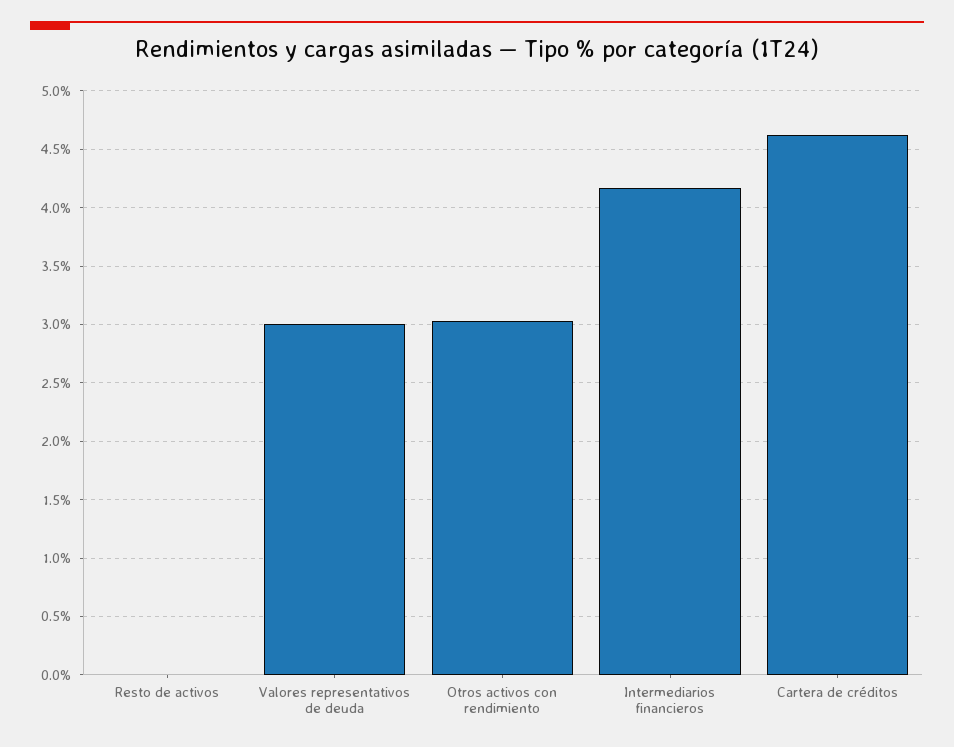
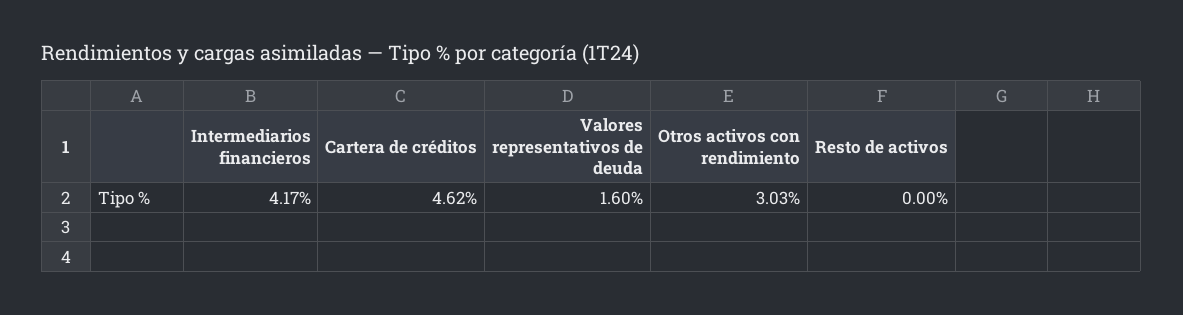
  {
    "Resto de activos": 0,
-   "Valores representativos de deuda": 3,
+   "Valores representativos de deuda": 1.6,
    "Otros activos con rendimiento": 3.03,
    "Intermediarios financieros": 4.17,
    "Cartera de créditos": 4.62
  }

